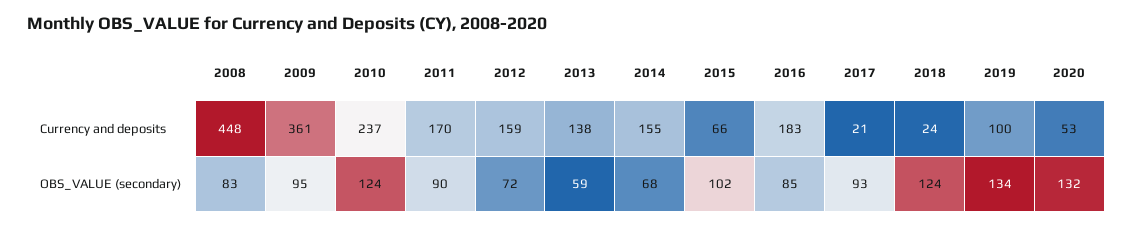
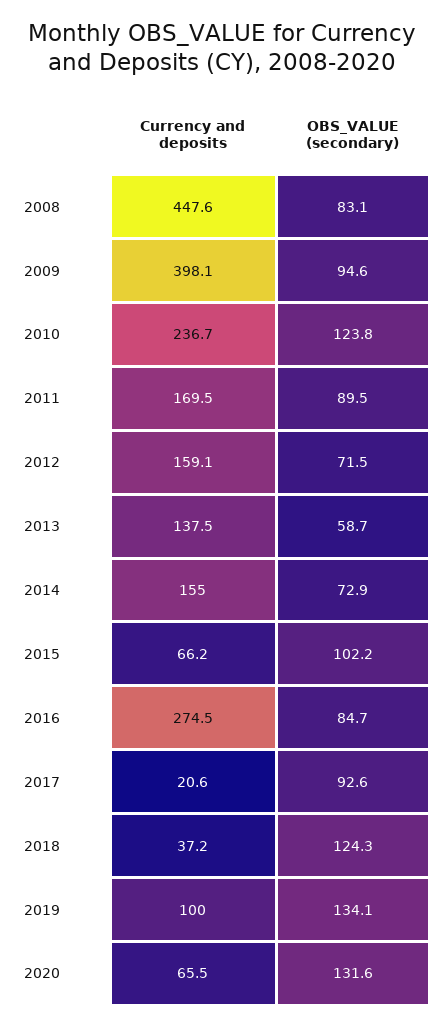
  {
    "2008": {
      "Currency and deposits": 447.6,
      "OBS_VALUE (secondary)": 83.1
    },
    "2009": {
-     "Currency and deposits": 361,
+     "Currency and deposits": 398.1,
      "OBS_VALUE (secondary)": 94.6
    },
    "2010": {
      "Currency and deposits": 236.7,
      "OBS_VALUE (secondary)": 123.8
    },
    "2011": {
      "Currency and deposits": 169.5,
      "OBS_VALUE (secondary)": 89.5
    },
    "2012": {
      "Currency and deposits": 159.1,
      "OBS_VALUE (secondary)": 71.5
    },
    "2013": {
      "Currency and deposits": 137.5,
      "OBS_VALUE (secondary)": 58.7
    },
    "2014": {
      "Currency and deposits": 155,
-     "OBS_VALUE (secondary)": 68
+     "OBS_VALUE (secondary)": 72.9
    },
    "2015": {
      "Currency and deposits": 66.2,
      "OBS_VALUE (secondary)": 102.2
    },
    "2016": {
-     "Currency and deposits": 183,
+     "Currency and deposits": 274.5,
      "OBS_VALUE (secondary)": 84.7
    },
    "2017": {
      "Currency and deposits": 20.6,
      "OBS_VALUE (secondary)": 92.6
    },
    "2018": {
-     "Currency and deposits": 24,
+     "Currency and deposits": 37.2,
      "OBS_VALUE (secondary)": 124.3
    },
    "2019": {
      "Currency and deposits": 100,
      "OBS_VALUE (secondary)": 134.1
    },
    "2020": {
-     "Currency and deposits": 53,
+     "Currency and deposits": 65.5,
      "OBS_VALUE (secondary)": 131.6
    }
  }

